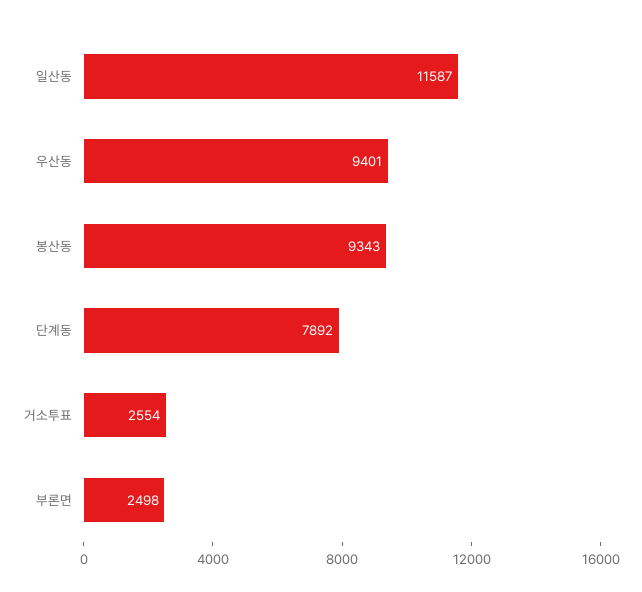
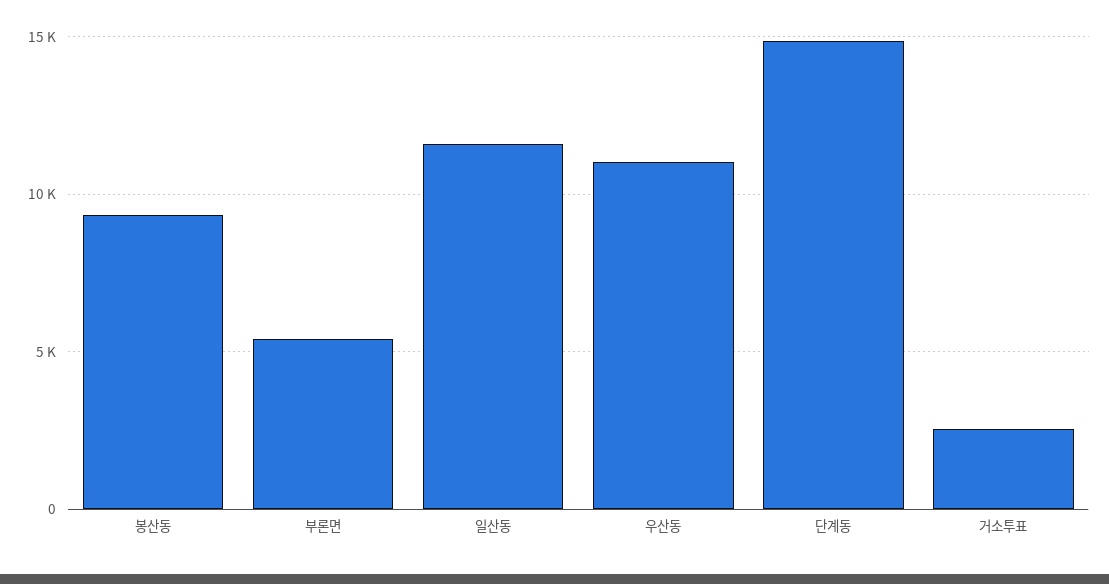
  {
    "일산동": 11587,
-   "우산동": 9401,
+   "우산동": 11000,
    "봉산동": 9343,
-   "단계동": 7892,
+   "단계동": 15000,
    "거소투표": 2554,
-   "부론면": 2498
+   "부론면": 5500
  }

